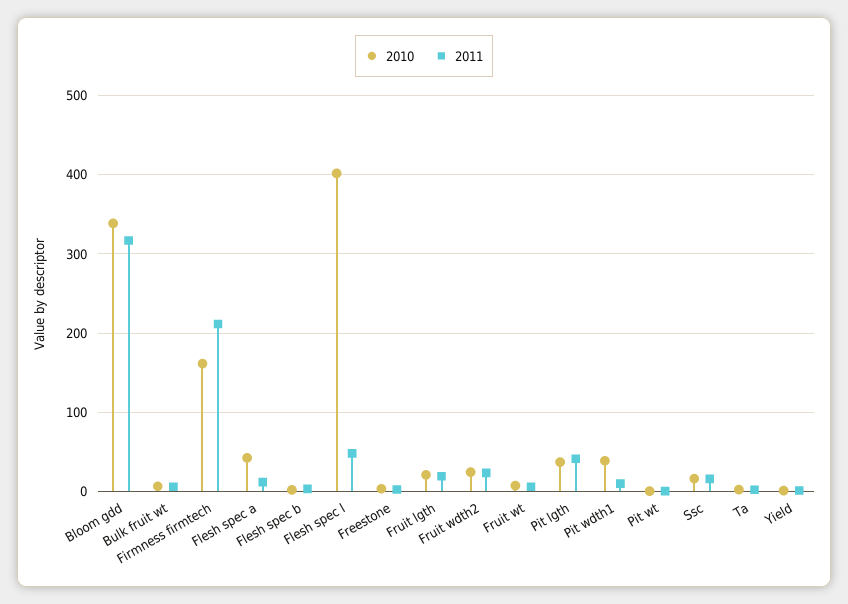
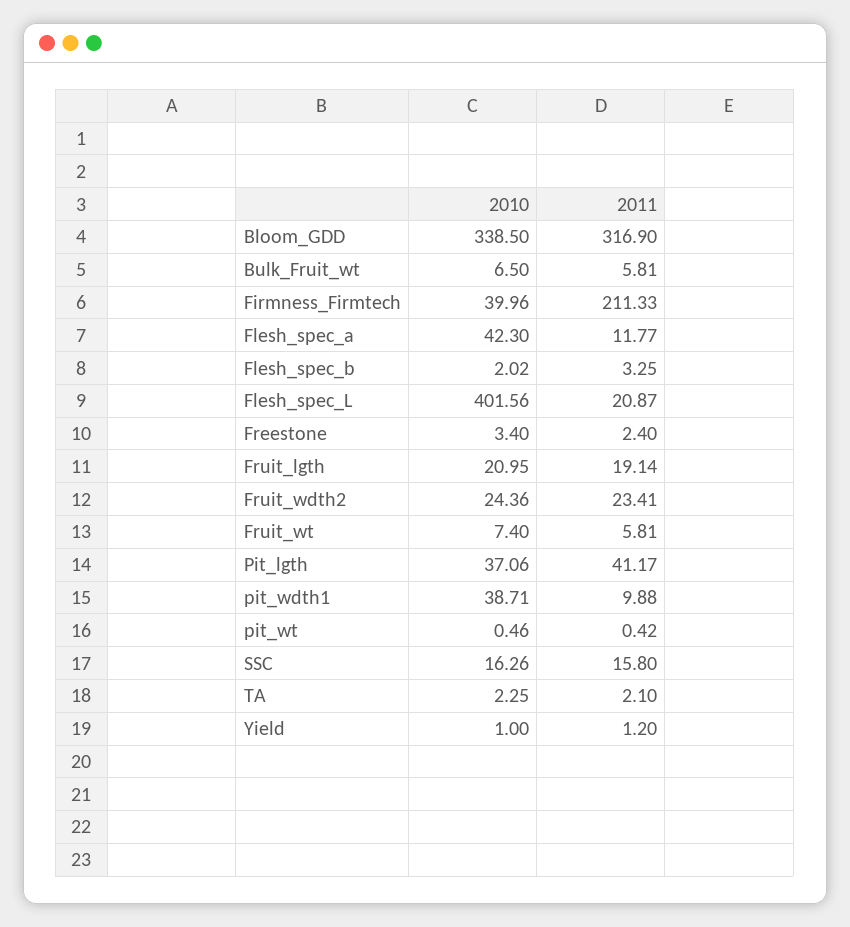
  {
    "2010": {
      "Bloom gdd": 338.5,
      "Bulk fruit wt": 6.5,
-     "Firmness firmtech": 160,
+     "Firmness firmtech": 39.96,
      "Flesh spec a": 42.3,
      "Flesh spec b": 2.02,
      "Flesh spec l": 401.56,
      "Freestone": 3.4,
      "Fruit lgth": 20.95,
      "Fruit wdth2": 24.36,
      "Fruit wt": 7.4,
      "Pit lgth": 37.06,
      "Pit wdth1": 38.71,
      "Pit wt": 0.46,
      "Ssc": 16.26,
      "Ta": 2.25,
      "Yield": 1
    },
    "2011": {
      "Bloom gdd": 316.9,
      "Bulk fruit wt": 5.81,
      "Firmness firmtech": 211.33,
      "Flesh spec a": 11.77,
      "Flesh spec b": 3.25,
-     "Flesh spec l": 50,
+     "Flesh spec l": 20.87,
      "Freestone": 2.4,
      "Fruit lgth": 19.14,
      "Fruit wdth2": 23.41,
      "Fruit wt": 5.81,
      "Pit lgth": 41.17,
      "Pit wdth1": 9.88,
      "Pit wt": 0.42,
      "Ssc": 15.8,
      "Ta": 2.1,
      "Yield": 1.2
    }
  }

